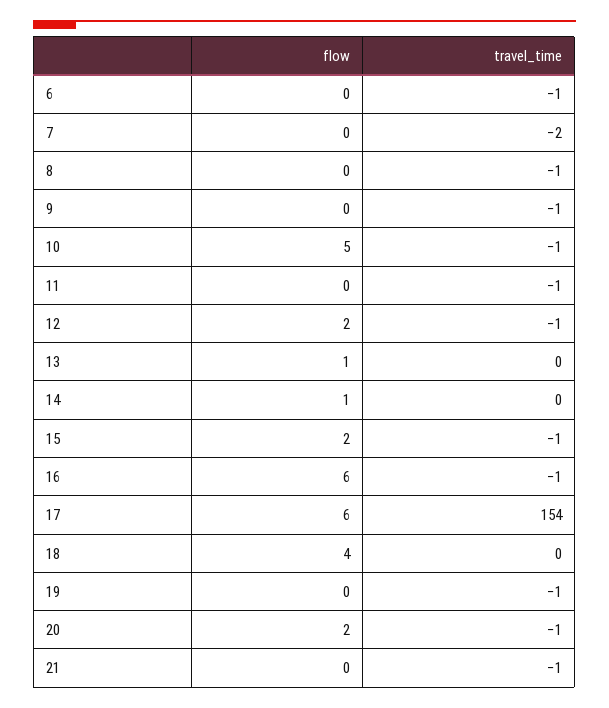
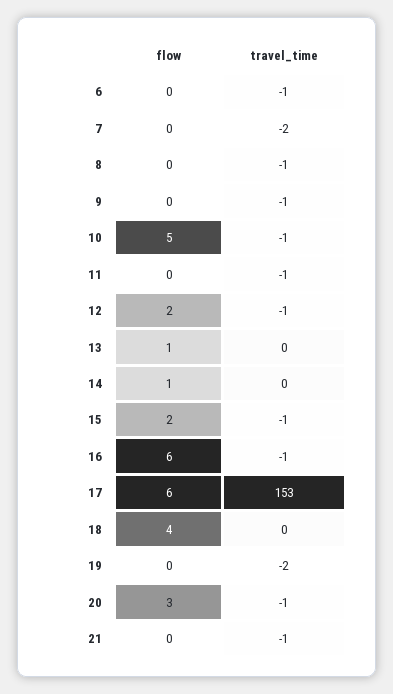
  {
    "flow": {
      "6": 0,
      "7": 0,
      "8": 0,
      "9": 0,
      "10": 5,
      "11": 0,
      "12": 2,
      "13": 1,
      "14": 1,
      "15": 2,
      "16": 6,
      "17": 6,
      "18": 4,
      "19": 0,
-     "20": 2,
+     "20": 3,
      "21": 0
    },
    "travel_time": {
      "6": -1,
      "7": -2,
      "8": -1,
      "9": -1,
      "10": -1,
      "11": -1,
      "12": -1,
      "13": 0,
      "14": 0,
      "15": -1,
      "16": -1,
-     "17": 154,
+     "17": 153,
      "18": 0,
-     "19": -1,
+     "19": -2,
      "20": -1,
      "21": -1
    }
  }

